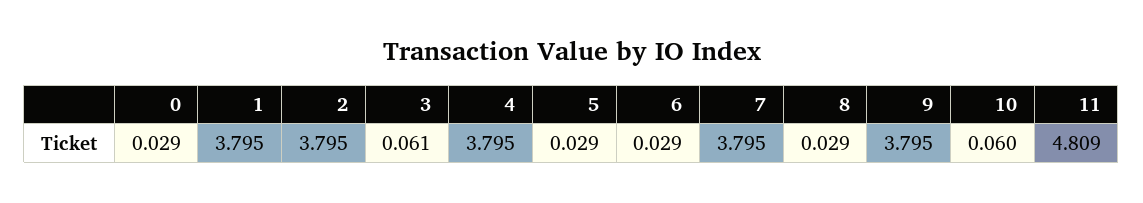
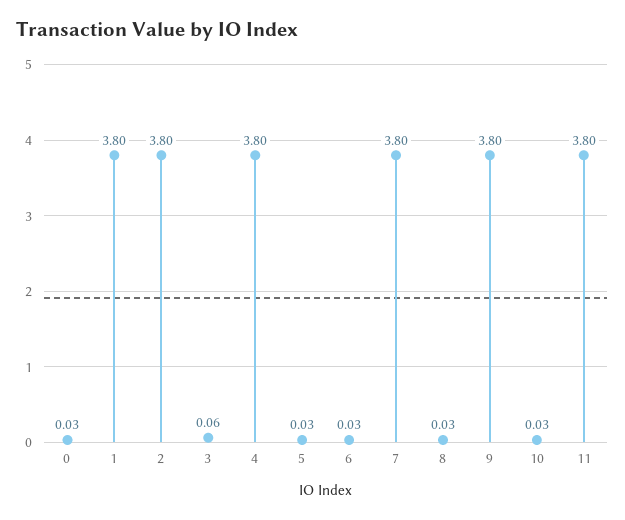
  {
    "0": 0.029,
    "1": 3.795,
    "2": 3.795,
    "3": 0.061,
    "4": 3.795,
    "5": 0.029,
    "6": 0.029,
    "7": 3.795,
    "8": 0.029,
    "9": 3.795,
-   "10": 0.06,
+   "10": 0.03,
-   "11": 4.809
+   "11": 3.8
  }

